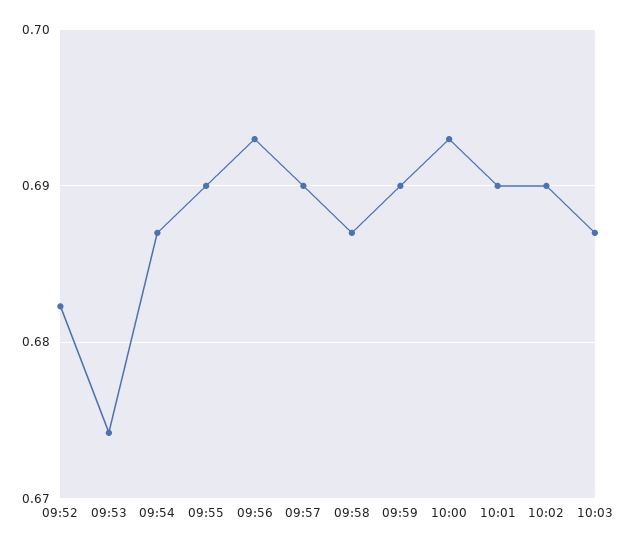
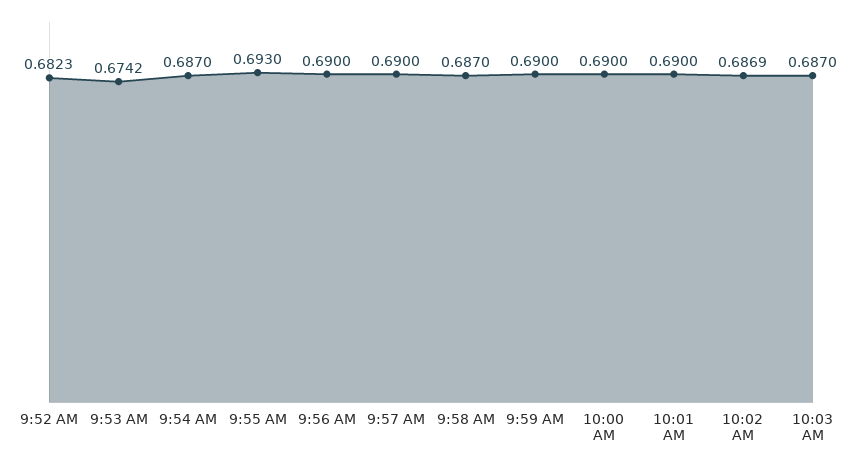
  {
    "09:52": 0.6823,
    "09:53": 0.6742,
    "09:54": 0.687,
-   "09:55": 0.69,
+   "09:55": 0.693,
-   "09:56": 0.693,
+   "09:56": 0.69,
    "09:57": 0.69,
    "09:58": 0.687,
    "09:59": 0.69,
-   "10:00": 0.693,
+   "10:00": 0.69,
    "10:01": 0.69,
-   "10:02": 0.69,
+   "10:02": 0.6869,
    "10:03": 0.687
  }

